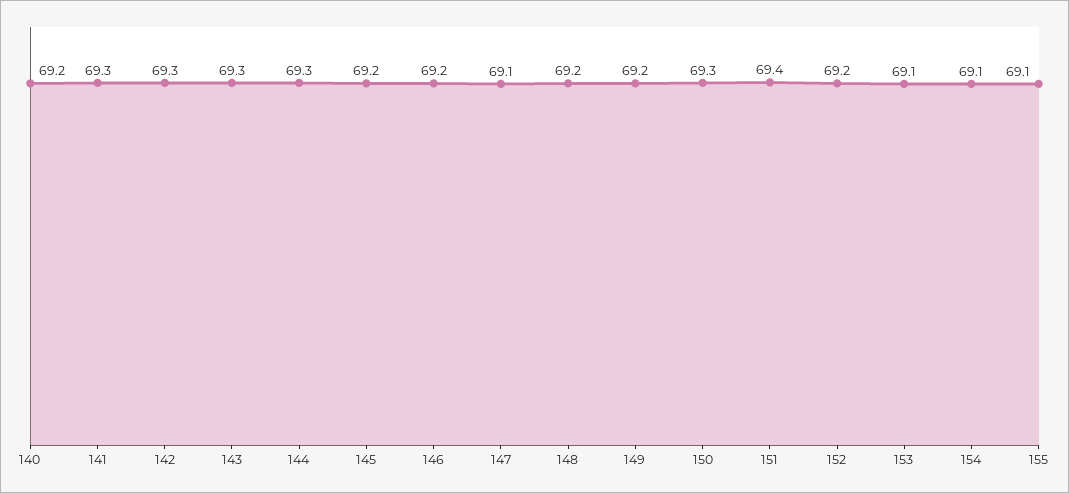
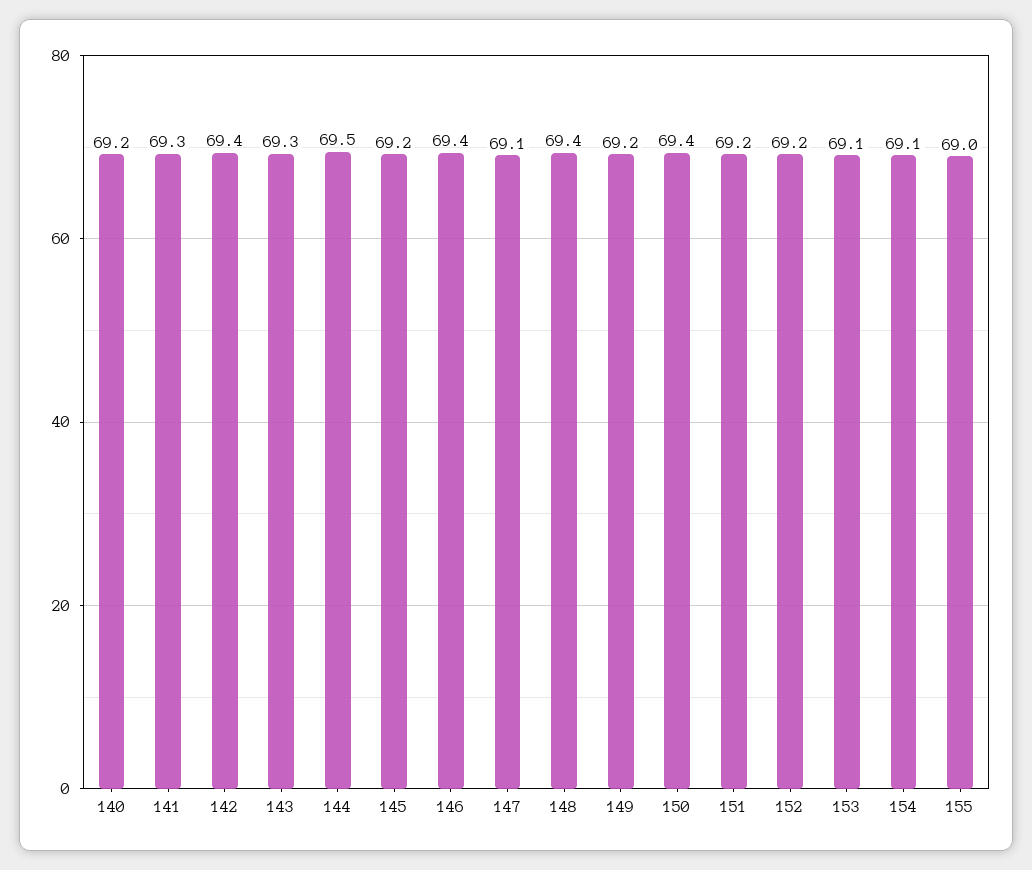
  {
    "140": 69.2,
    "141": 69.3,
-   "142": 69.3,
+   "142": 69.4,
    "143": 69.3,
-   "144": 69.3,
+   "144": 69.5,
    "145": 69.2,
-   "146": 69.2,
+   "146": 69.4,
    "147": 69.1,
-   "148": 69.2,
+   "148": 69.4,
    "149": 69.2,
-   "150": 69.3,
+   "150": 69.4,
-   "151": 69.4,
+   "151": 69.2,
    "152": 69.2,
    "153": 69.1,
    "154": 69.1,
-   "155": 69.1
+   "155": 69
  }

